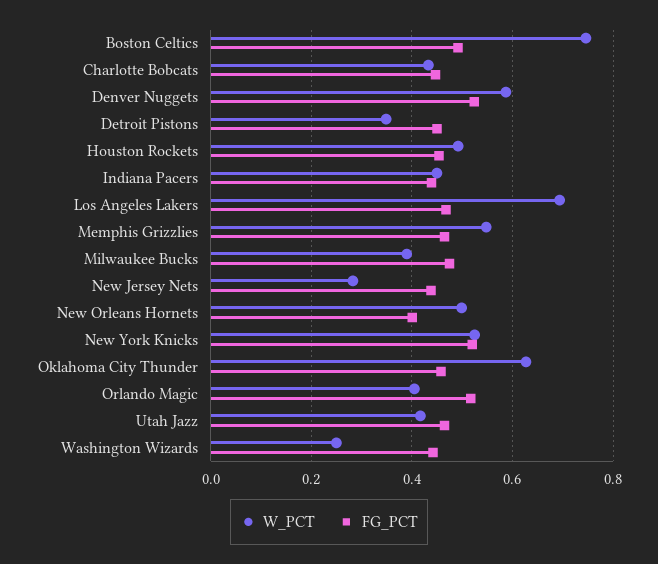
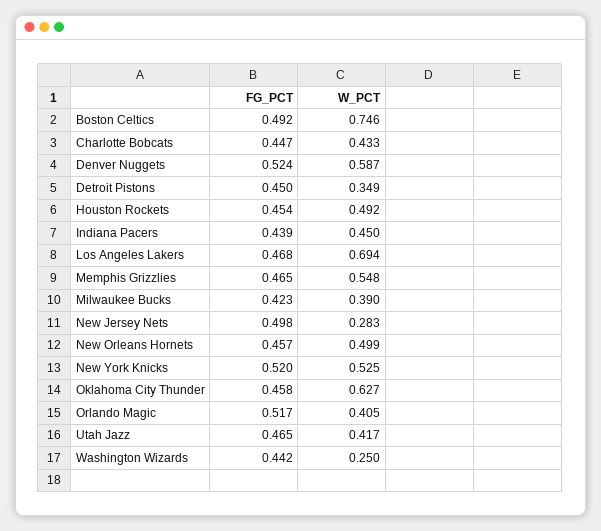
  {
    "W_PCT": {
      "Boston Celtics": 0.746,
      "Charlotte Bobcats": 0.433,
      "Denver Nuggets": 0.587,
      "Detroit Pistons": 0.349,
      "Houston Rockets": 0.492,
      "Indiana Pacers": 0.45,
      "Los Angeles Lakers": 0.694,
      "Memphis Grizzlies": 0.548,
      "Milwaukee Bucks": 0.39,
      "New Jersey Nets": 0.283,
      "New Orleans Hornets": 0.499,
      "New York Knicks": 0.525,
      "Oklahoma City Thunder": 0.627,
      "Orlando Magic": 0.405,
      "Utah Jazz": 0.417,
      "Washington Wizards": 0.25
    },
    "FG_PCT": {
      "Boston Celtics": 0.492,
      "Charlotte Bobcats": 0.447,
      "Denver Nuggets": 0.524,
      "Detroit Pistons": 0.45,
      "Houston Rockets": 0.454,
      "Indiana Pacers": 0.439,
      "Los Angeles Lakers": 0.468,
      "Memphis Grizzlies": 0.465,
-     "Milwaukee Bucks": 0.48,
+     "Milwaukee Bucks": 0.423,
-     "New Jersey Nets": 0.44,
+     "New Jersey Nets": 0.498,
-     "New Orleans Hornets": 0.4,
+     "New Orleans Hornets": 0.457,
      "New York Knicks": 0.52,
      "Oklahoma City Thunder": 0.458,
      "Orlando Magic": 0.517,
      "Utah Jazz": 0.465,
      "Washington Wizards": 0.442
    }
  }

